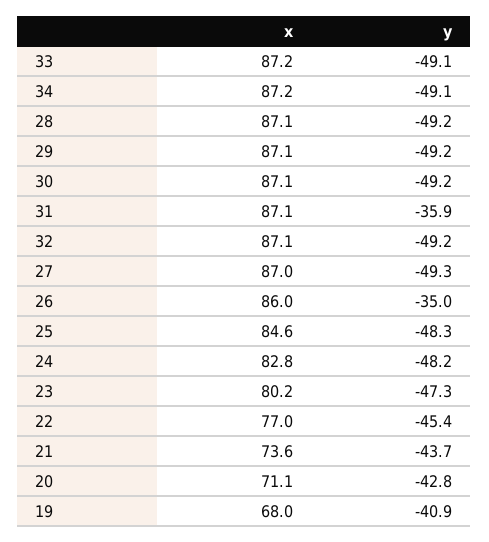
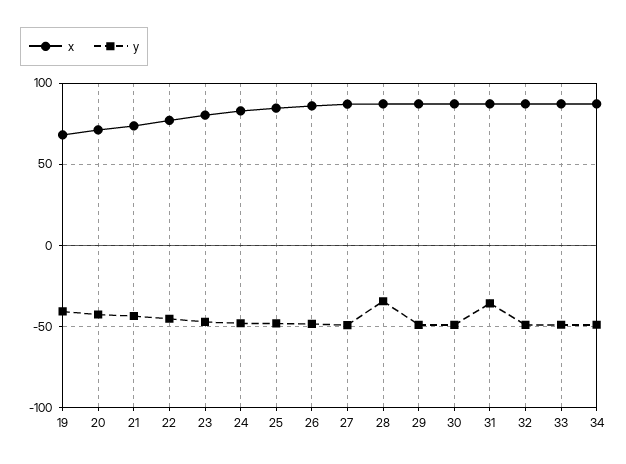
  {
    "x": {
      "33": 87.2,
      "34": 87.2,
      "28": 87.1,
      "29": 87.1,
      "30": 87.1,
      "31": 87.1,
      "32": 87.1,
      "27": 87,
      "26": 86,
      "25": 84.6,
      "24": 82.8,
      "23": 80.2,
      "22": 77,
      "21": 73.6,
      "20": 71.1,
      "19": 68
    },
    "y": {
      "33": -49.1,
      "34": -49.1,
-     "28": -49.2,
+     "28": -35,
      "29": -49.2,
      "30": -49.2,
      "31": -35.9,
      "32": -49.2,
      "27": -49.3,
-     "26": -35,
+     "26": -50,
      "25": -48.3,
      "24": -48.2,
      "23": -47.3,
      "22": -45.4,
      "21": -43.7,
      "20": -42.8,
      "19": -40.9
    }
  }

